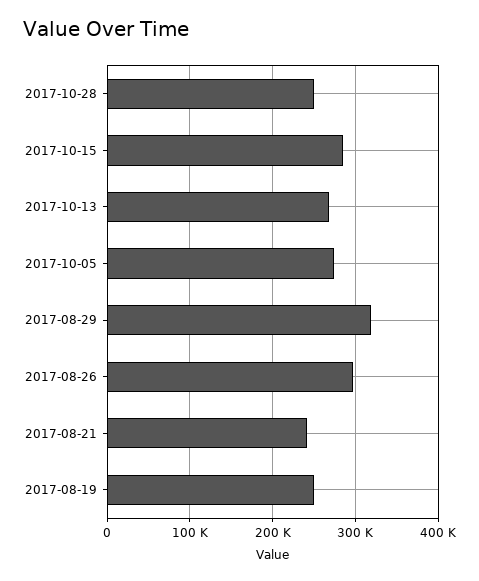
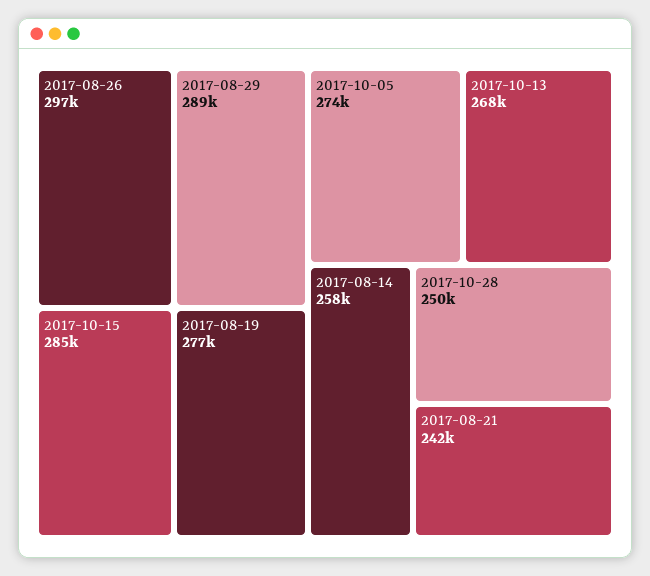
  {
    "2017-10-28": 250000,
    "2017-10-15": 285000,
    "2017-10-13": 268000,
    "2017-10-05": 274000,
-   "2017-08-29": 320000,
+   "2017-08-29": 289000,
    "2017-08-26": 297000,
    "2017-08-21": 242000,
-   "2017-08-19": 250000
+   "2017-08-19": 277000,
+   "2017-08-14": 258000
  }

